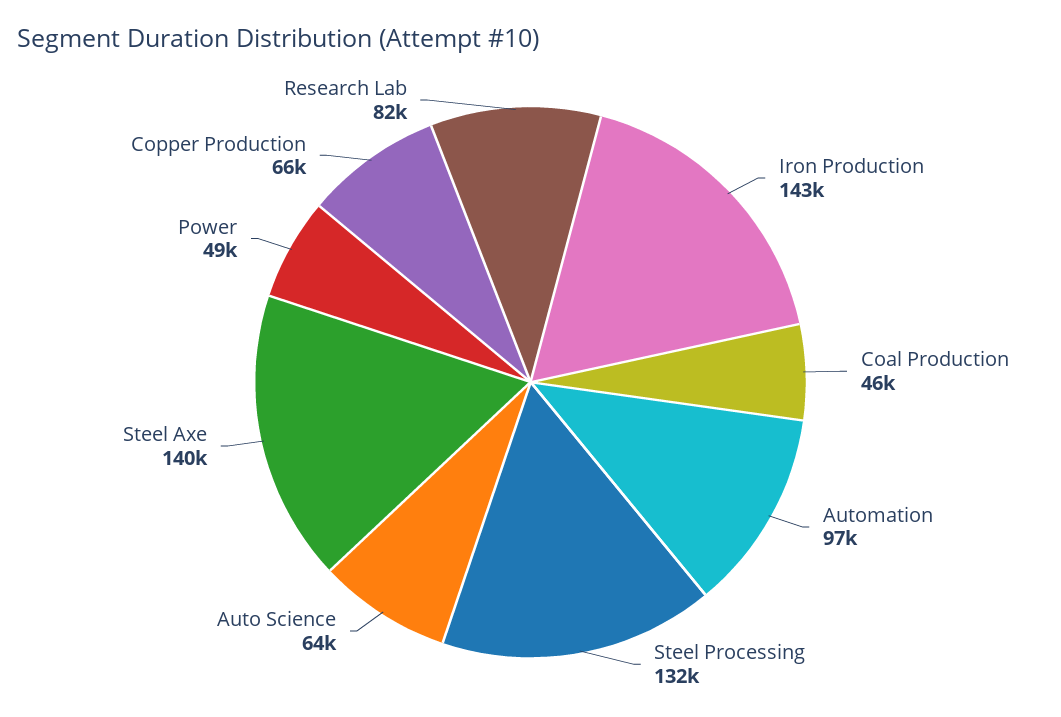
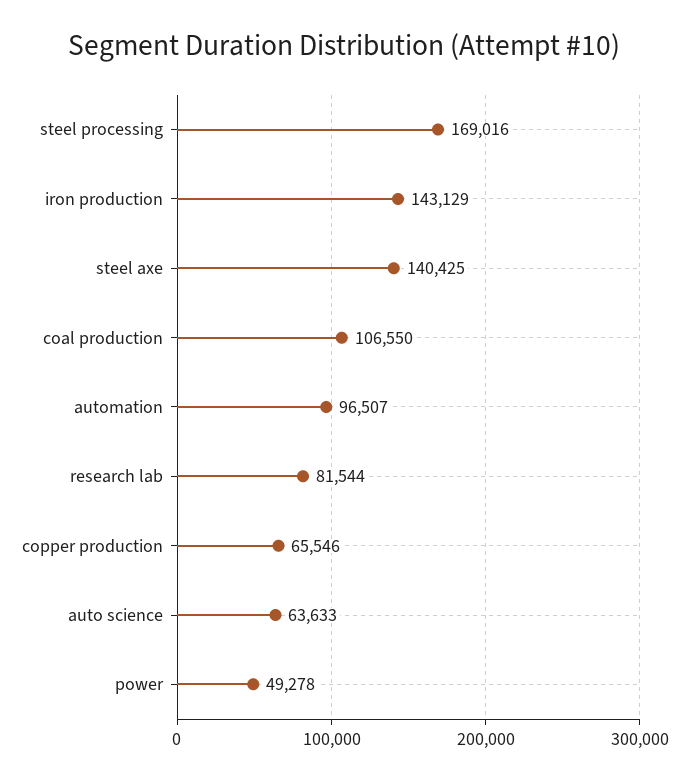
  {
    "Iron Production": 143129,
-   "Coal Production": 46000,
+   "Coal Production": 106550,
    "Automation": 96507,
-   "Steel Processing": 132000,
+   "Steel Processing": 169016,
    "Auto Science": 63633,
    "Steel Axe": 140425,
    "Power": 49278,
    "Copper Production": 65546,
    "Research Lab": 81544
  }

